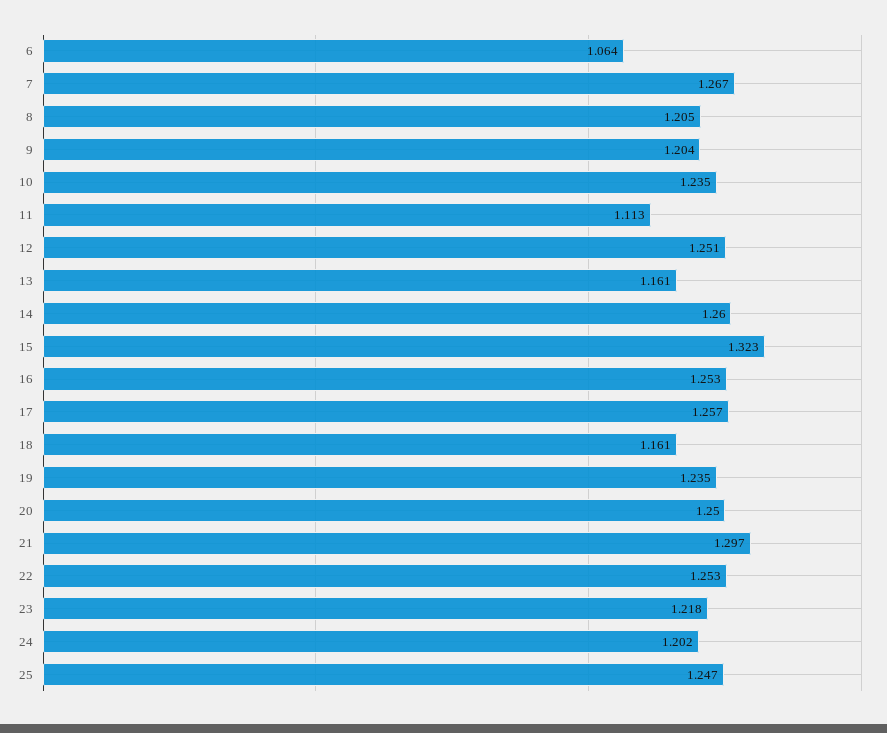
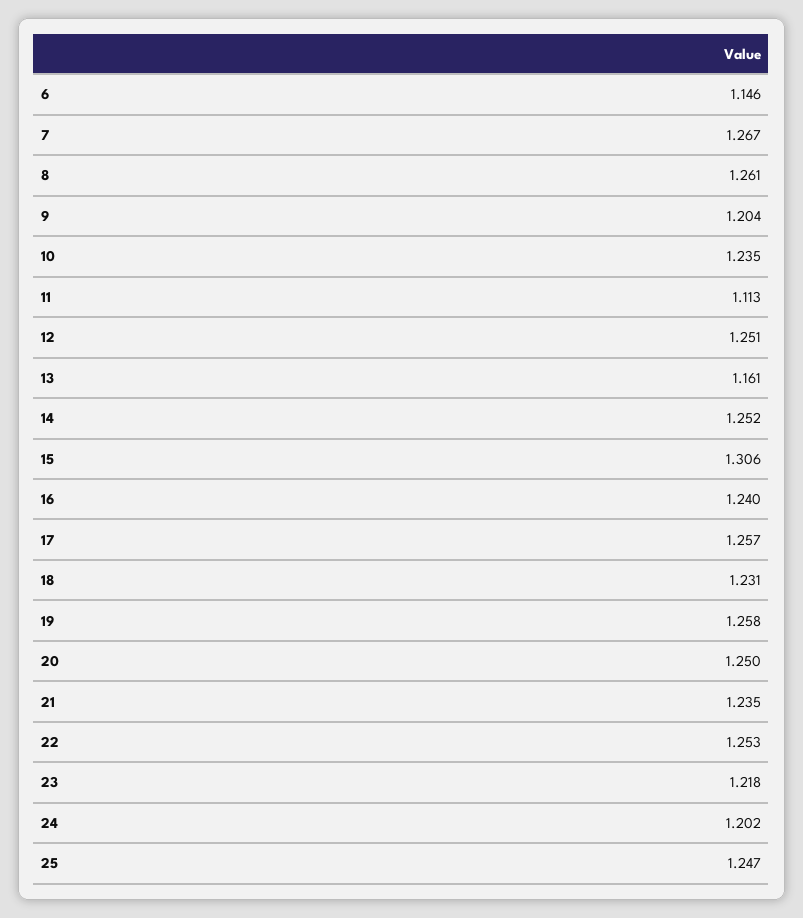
  {
-   "6": 1.064,
+   "6": 1.146,
    "7": 1.267,
-   "8": 1.205,
+   "8": 1.261,
    "9": 1.204,
    "10": 1.235,
    "11": 1.113,
    "12": 1.251,
    "13": 1.161,
-   "14": 1.26,
+   "14": 1.252,
-   "15": 1.323,
+   "15": 1.306,
-   "16": 1.253,
+   "16": 1.24,
    "17": 1.257,
-   "18": 1.161,
+   "18": 1.231,
-   "19": 1.235,
+   "19": 1.258,
    "20": 1.25,
-   "21": 1.297,
+   "21": 1.235,
    "22": 1.253,
    "23": 1.218,
    "24": 1.202,
    "25": 1.247
  }

